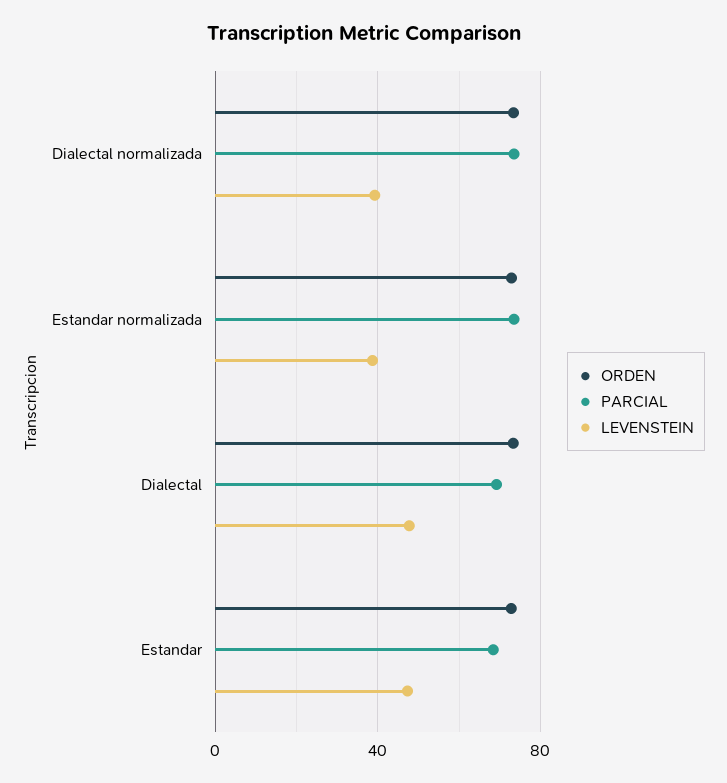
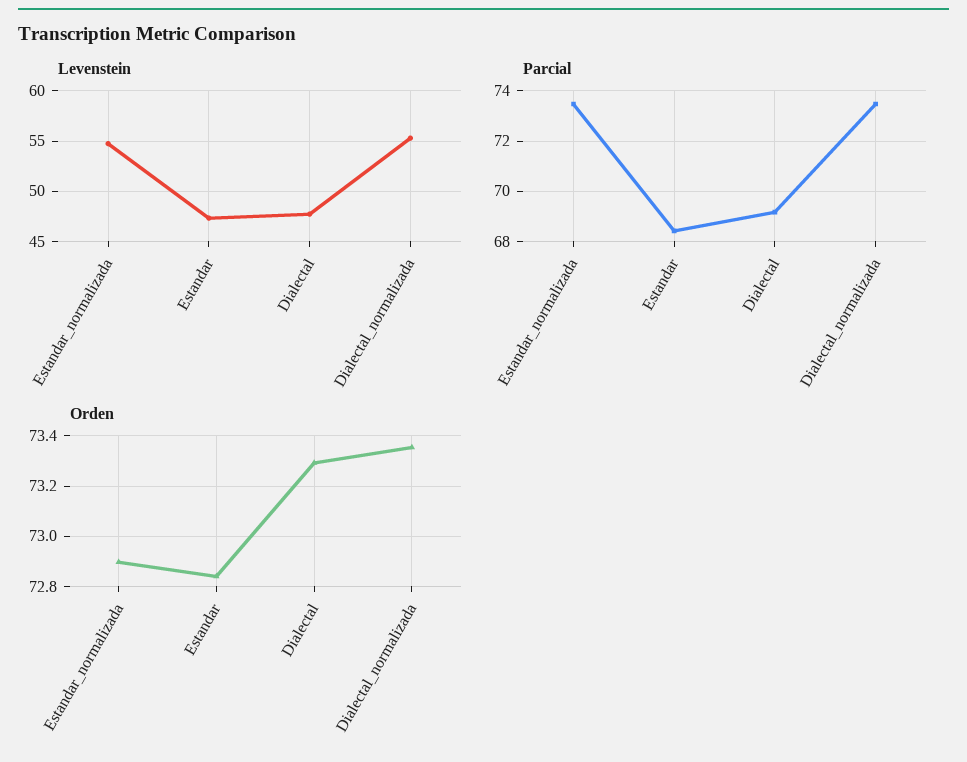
  {
    "ORDEN": {
      "Dialectal normalizada": 73.35,
      "Estandar normalizada": 72.9,
      "Dialectal": 73.3,
      "Estandar": 72.85
    },
    "PARCIAL": {
      "Dialectal normalizada": 73.5,
      "Estandar normalizada": 73.5,
      "Dialectal": 69.25,
      "Estandar": 68.5
    },
    "LEVENSTEIN": {
-     "Dialectal normalizada": 40,
+     "Dialectal normalizada": 55,
-     "Estandar normalizada": 40,
+     "Estandar normalizada": 55,
      "Dialectal": 48,
      "Estandar": 47
    }
  }

